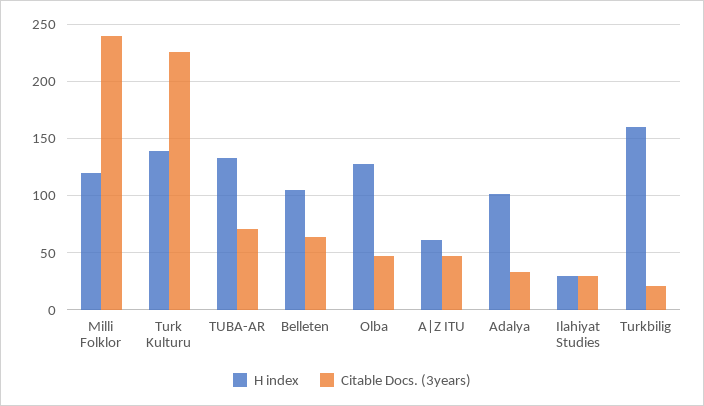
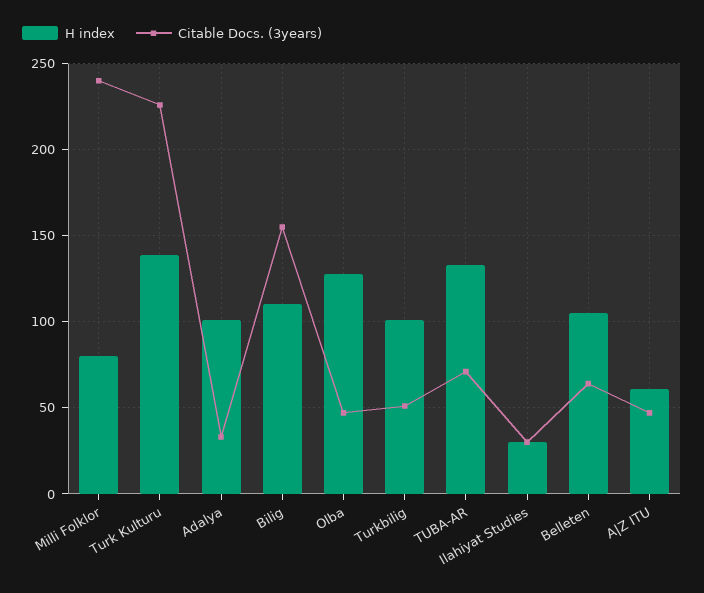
  {
    "H index": {
-     "Milli Folklor": 120,
+     "Milli Folklor": 80,
      "Turk Kulturu": 140,
      "TUBA-AR": 135,
      "Belleten": 105,
      "Olba": 130,
      "A|Z ITU": 60,
      "Adalya": 100,
      "Ilahiyat Studies": 30,
-     "Turkbilig": 160
+     "Turkbilig": 100,
+     "Bilig": 110
    },
    "Citable Docs. (3years)": {
      "Milli Folklor": 240,
      "Turk Kulturu": 225,
      "TUBA-AR": 70,
      "Belleten": 65,
      "Olba": 45,
      "A|Z ITU": 45,
      "Adalya": 35,
      "Ilahiyat Studies": 30,
-     "Turkbilig": 20
+     "Turkbilig": 50,
+     "Bilig": 155
    }
  }

